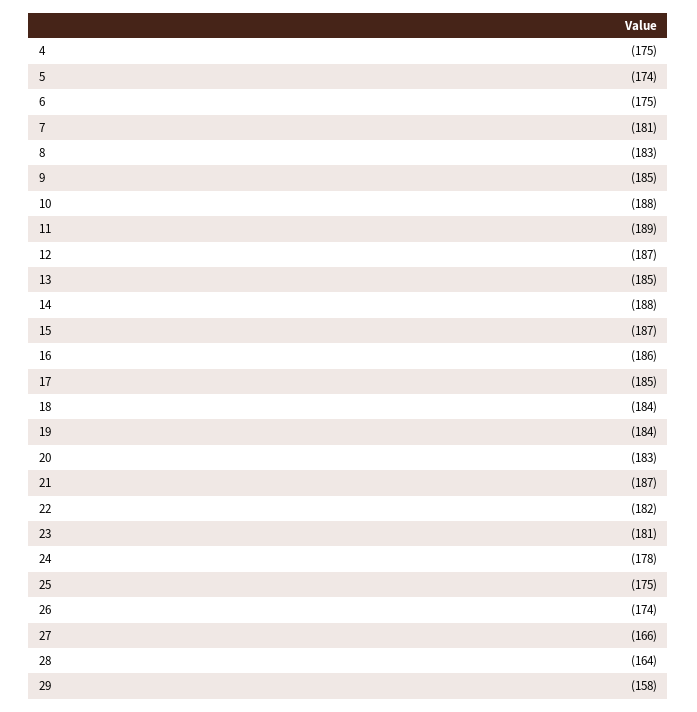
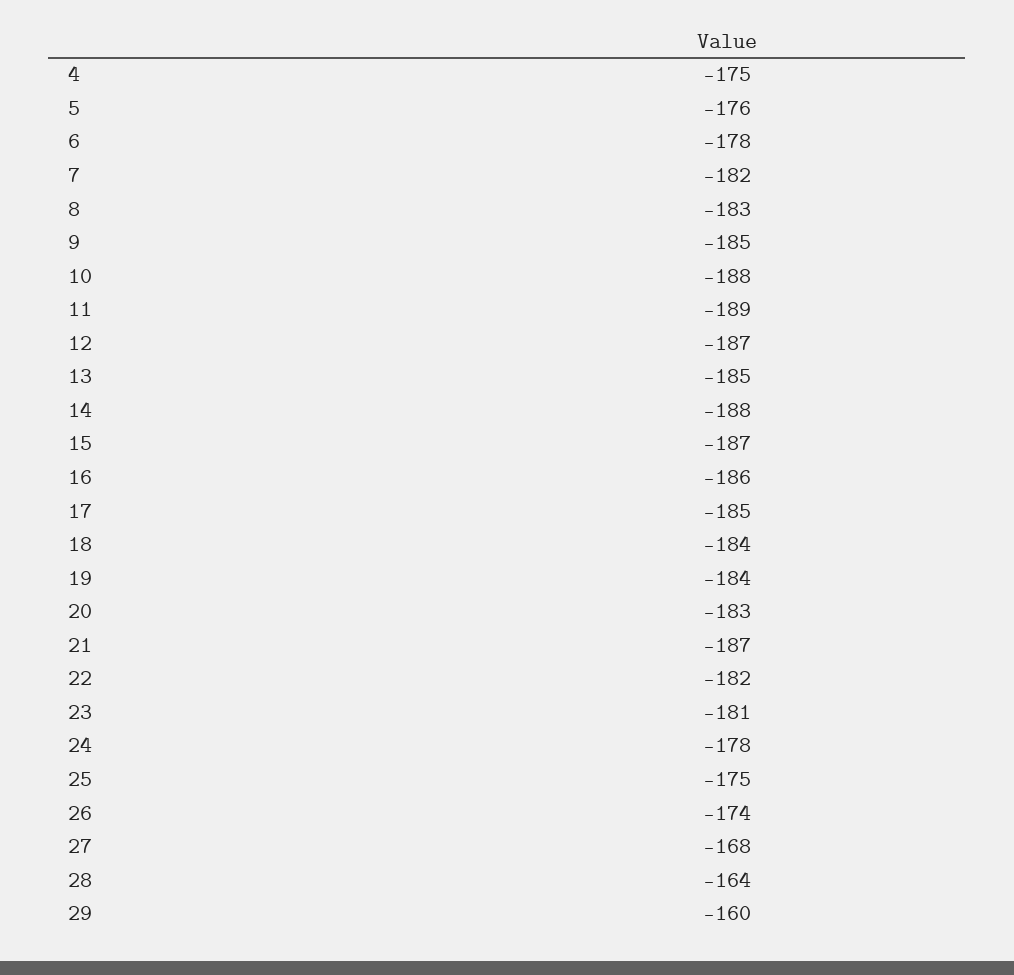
  {
    "4": -175,
-   "5": -174,
+   "5": -176,
-   "6": -175,
+   "6": -178,
-   "7": -181,
+   "7": -182,
    "8": -183,
    "9": -185,
    "10": -188,
    "11": -189,
    "12": -187,
    "13": -185,
    "14": -188,
    "15": -187,
    "16": -186,
    "17": -185,
    "18": -184,
    "19": -184,
    "20": -183,
    "21": -187,
    "22": -182,
    "23": -181,
    "24": -178,
    "25": -175,
    "26": -174,
-   "27": -166,
+   "27": -168,
    "28": -164,
-   "29": -158
+   "29": -160
  }

